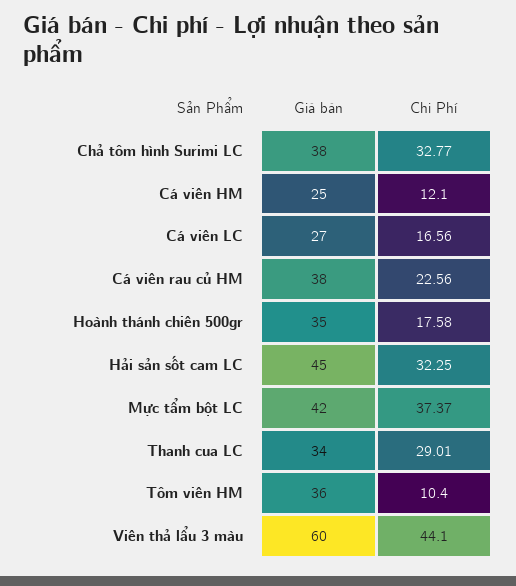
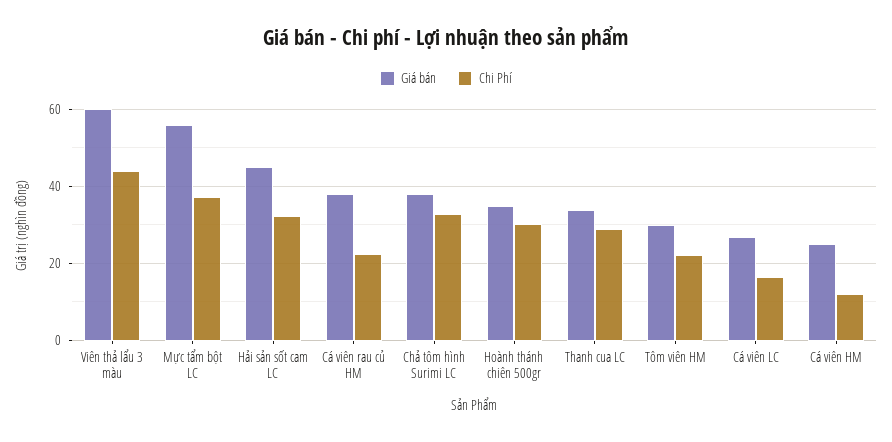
  {
    "Giá bán": {
      "Chả tôm hình Surimi LC": 38,
      "Cá viên HM": 25,
      "Cá viên LC": 27,
      "Cá viên rau củ HM": 38,
      "Hoành thánh chiên 500gr": 35,
      "Hải sản sốt cam LC": 45,
-     "Mực tẩm bột LC": 42,
+     "Mực tẩm bột LC": 56,
      "Thanh cua LC": 34,
-     "Tôm viên HM": 36,
+     "Tôm viên HM": 30,
      "Viên thả lẩu 3 màu": 60
    },
    "Chi Phí": {
      "Chả tôm hình Surimi LC": 32.77,
      "Cá viên HM": 12.1,
      "Cá viên LC": 16.56,
      "Cá viên rau củ HM": 22.56,
-     "Hoành thánh chiên 500gr": 17.58,
+     "Hoành thánh chiên 500gr": 30,
      "Hải sản sốt cam LC": 32.25,
      "Mực tẩm bột LC": 37.37,
      "Thanh cua LC": 29.01,
-     "Tôm viên HM": 10.4,
+     "Tôm viên HM": 22,
      "Viên thả lẩu 3 màu": 44.1
    }
  }

